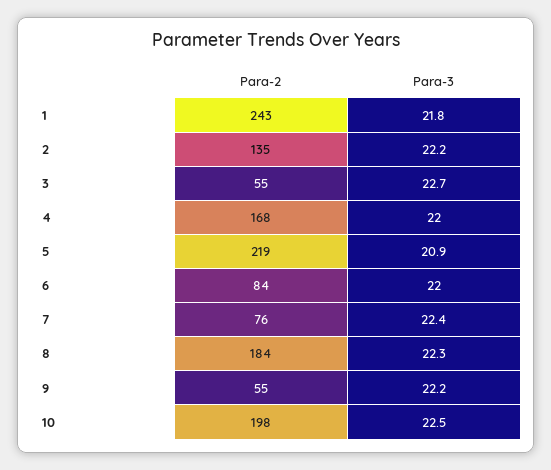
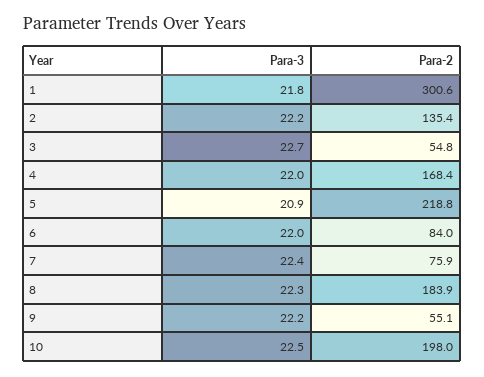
  {
    "Para-2": {
-     "1": 243,
+     "1": 300.6,
      "2": 135.4,
      "3": 54.8,
      "4": 168.4,
      "5": 218.8,
      "6": 84,
      "7": 75.9,
      "8": 183.9,
      "9": 55.1,
      "10": 198
    },
    "Para-3": {
      "1": 21.8,
      "2": 22.2,
      "3": 22.7,
      "4": 22,
      "5": 20.9,
      "6": 22,
      "7": 22.4,
      "8": 22.3,
      "9": 22.2,
      "10": 22.5
    }
  }

